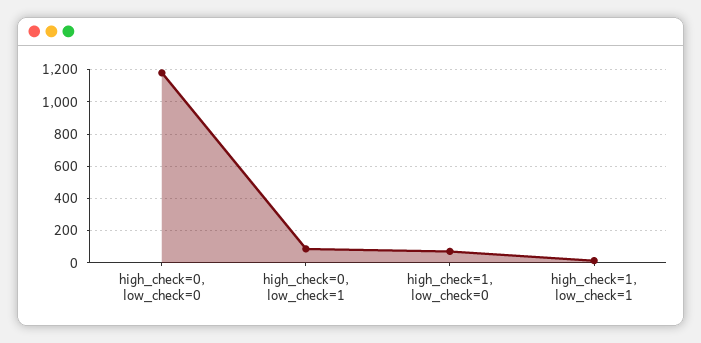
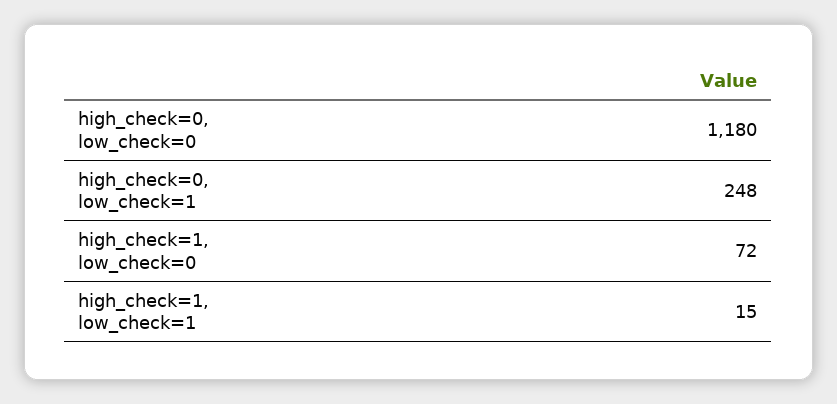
  {
    "high_check=0, low_check=0": 1180,
-   "high_check=0, low_check=1": 100,
+   "high_check=0, low_check=1": 248,
    "high_check=1, low_check=0": 72,
    "high_check=1, low_check=1": 15
  }

